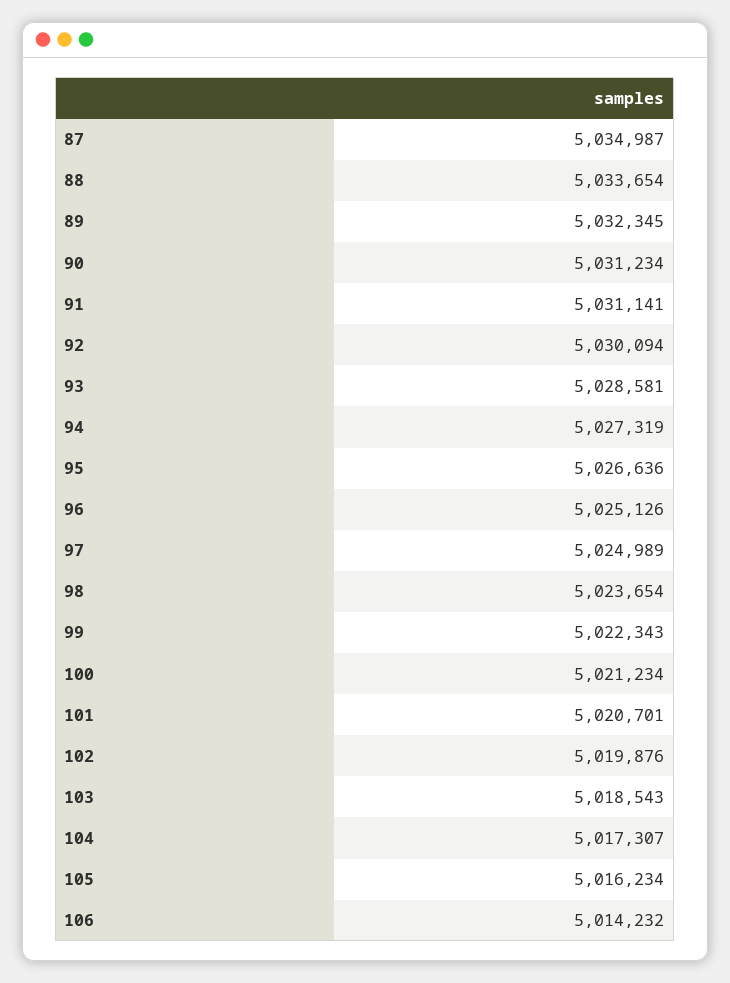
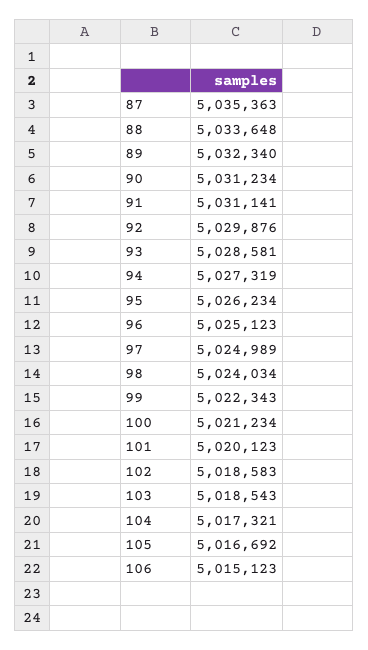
  {
-   "87": 5034987,
+   "87": 5035363,
-   "88": 5033654,
+   "88": 5033648,
-   "89": 5032345,
+   "89": 5032340,
    "90": 5031234,
    "91": 5031141,
-   "92": 5030094,
+   "92": 5029876,
    "93": 5028581,
    "94": 5027319,
-   "95": 5026636,
+   "95": 5026234,
-   "96": 5025126,
+   "96": 5025123,
    "97": 5024989,
-   "98": 5023654,
+   "98": 5024034,
    "99": 5022343,
    "100": 5021234,
-   "101": 5020701,
+   "101": 5020123,
-   "102": 5019876,
+   "102": 5018583,
    "103": 5018543,
-   "104": 5017307,
+   "104": 5017321,
-   "105": 5016234,
+   "105": 5016692,
-   "106": 5014232
+   "106": 5015123
  }

